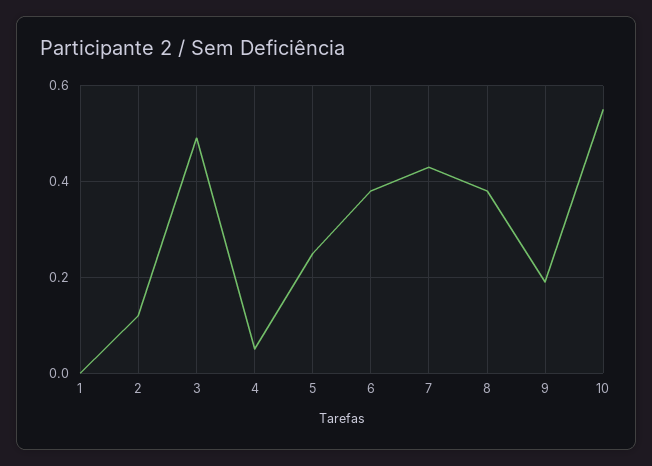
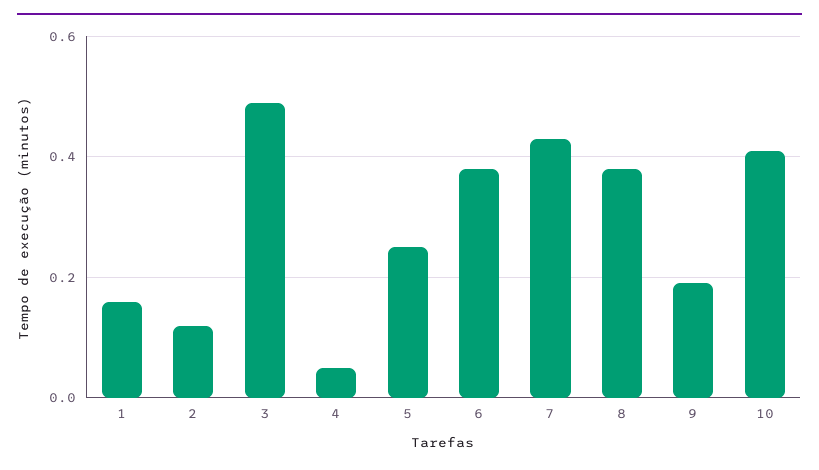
  {
-   "1": 0,
+   "1": 0.15,
    "2": 0.1,
    "3": 0.5,
    "4": 0.05,
    "5": 0.25,
    "6": 0.4,
    "7": 0.45,
    "8": 0.4,
    "9": 0.2,
-   "10": 0.55
+   "10": 0.4
  }

